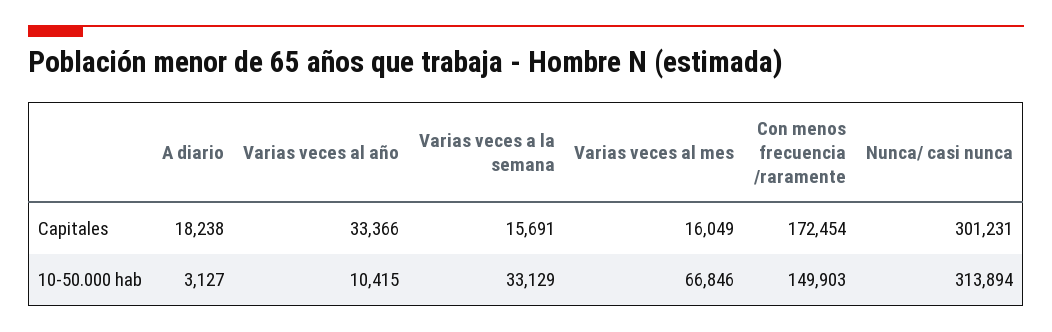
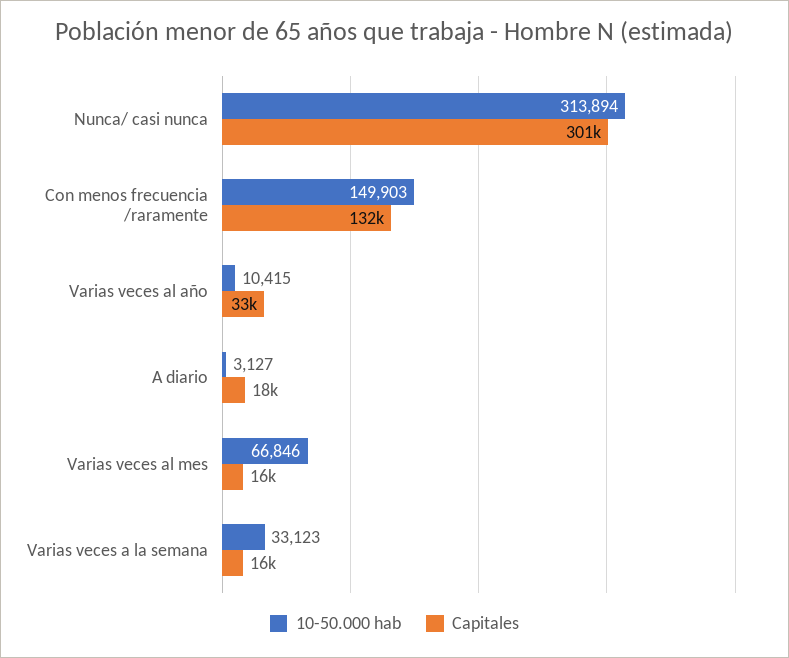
  {
    "Capitales": {
      "A diario": 18238,
      "Varias veces al año": 33366,
      "Varias veces a la semana": 15691,
      "Varias veces al mes": 16049,
-     "Con menos frecuencia /raramente": 172454,
+     "Con menos frecuencia /raramente": 132000,
      "Nunca/ casi nunca": 301231
    },
    "10-50.000 hab": {
      "A diario": 3127,
      "Varias veces al año": 10415,
-     "Varias veces a la semana": 33129,
+     "Varias veces a la semana": 33123,
      "Varias veces al mes": 66846,
      "Con menos frecuencia /raramente": 149903,
      "Nunca/ casi nunca": 313894
    }
  }

